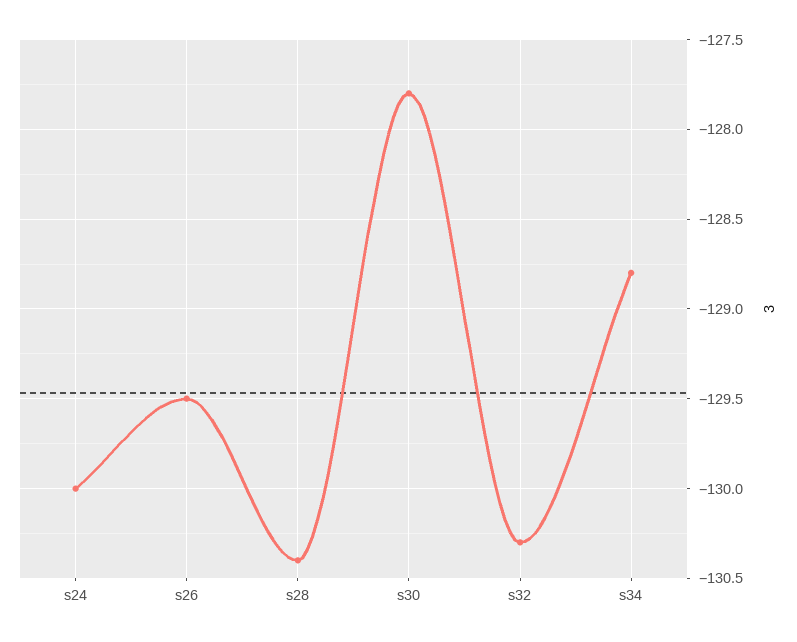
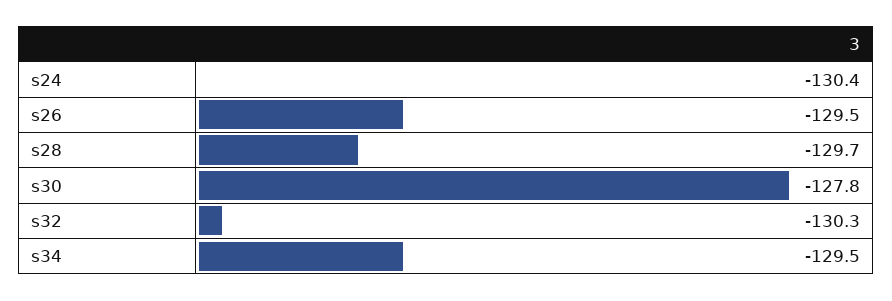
  {
-   "s24": -130,
+   "s24": -130.4,
    "s26": -129.5,
-   "s28": -130.4,
+   "s28": -129.7,
    "s30": -127.8,
    "s32": -130.3,
-   "s34": -128.8
+   "s34": -129.5
  }

